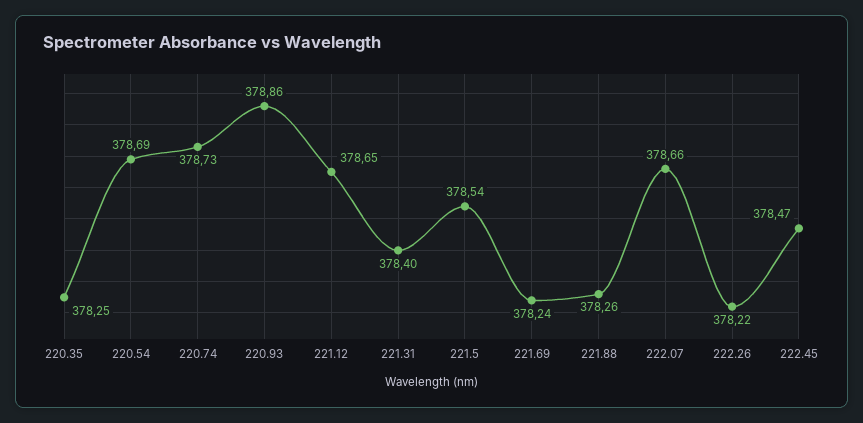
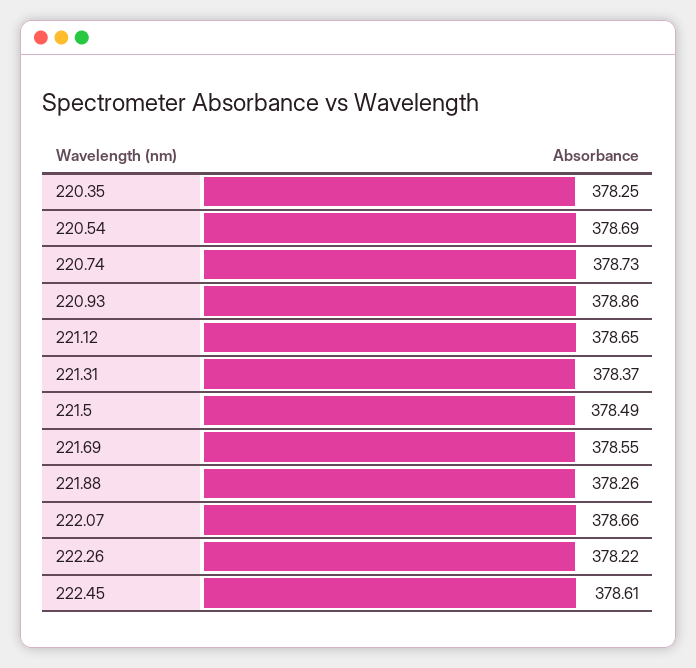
  {
    "220.35": 378.25,
    "220.54": 378.69,
    "220.74": 378.73,
    "220.93": 378.86,
    "221.12": 378.65,
-   "221.31": 378.4,
+   "221.31": 378.37,
-   "221.5": 378.54,
+   "221.5": 378.49,
-   "221.69": 378.24,
+   "221.69": 378.55,
    "221.88": 378.26,
    "222.07": 378.66,
    "222.26": 378.22,
-   "222.45": 378.47
+   "222.45": 378.61
  }

